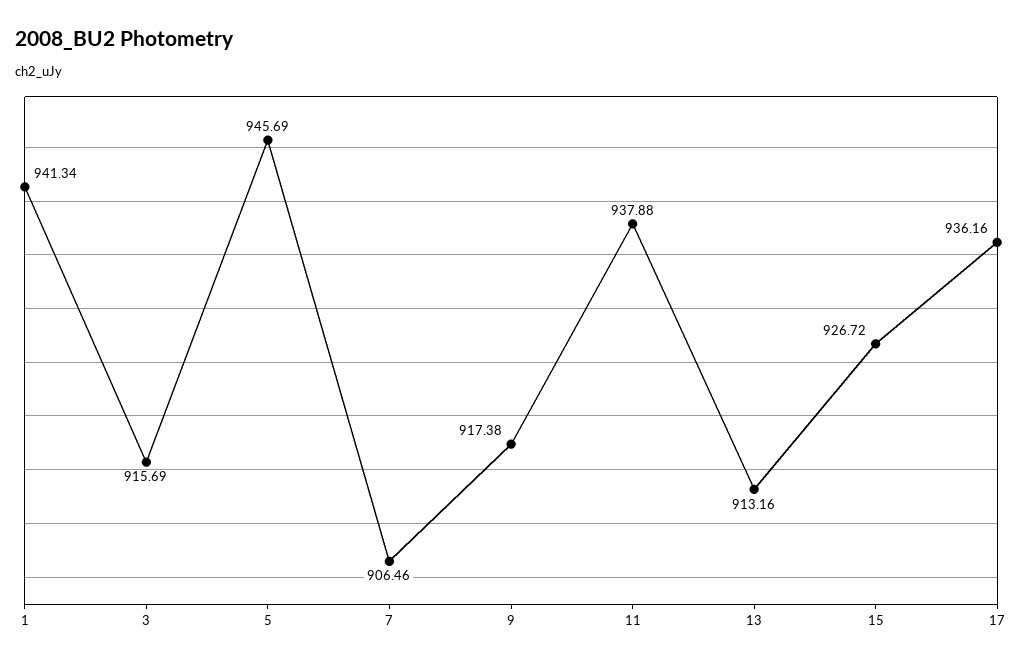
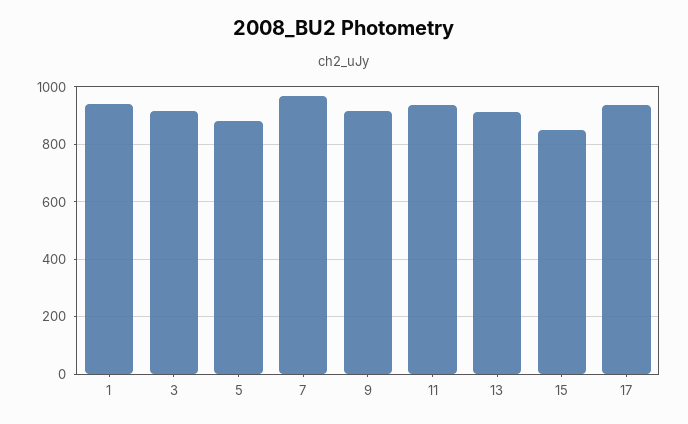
  {
    "1": 941.34,
    "3": 915.69,
-   "5": 945.69,
+   "5": 875,
-   "7": 906.46,
+   "7": 975,
    "9": 917.38,
    "11": 937.88,
    "13": 913.16,
-   "15": 926.72,
+   "15": 850,
    "17": 936.16
  }

